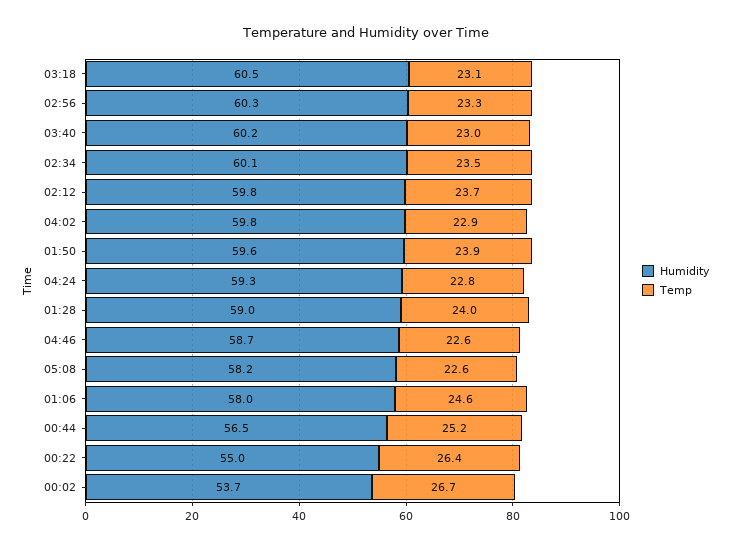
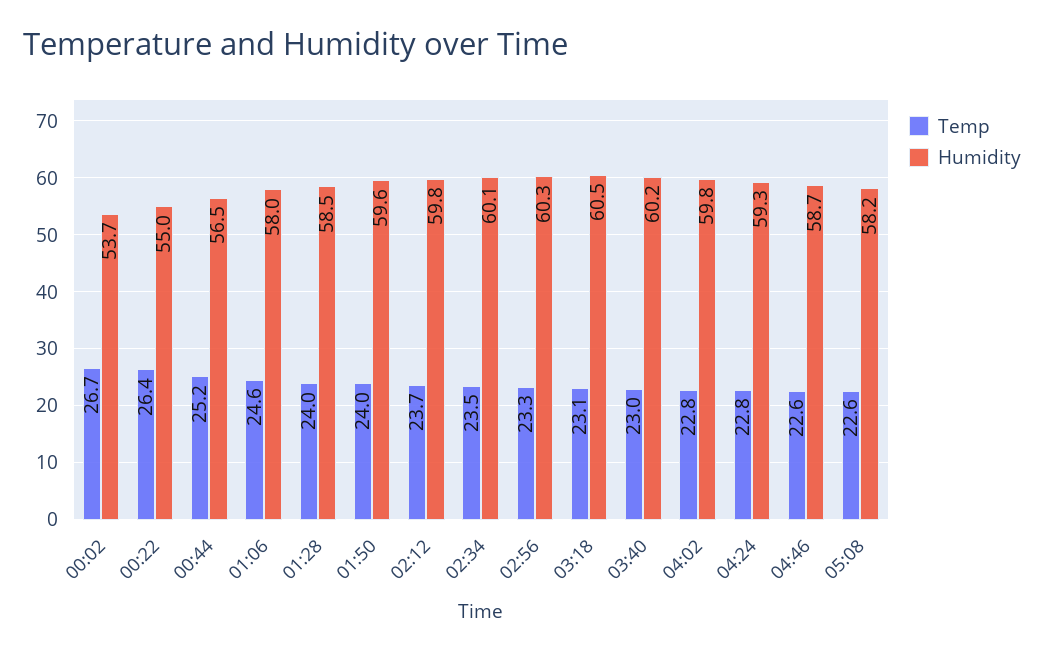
  {
    "Humidity": {
      "03:18": 60.5,
      "02:56": 60.3,
      "03:40": 60.2,
      "02:34": 60.1,
      "02:12": 59.8,
      "04:02": 59.8,
      "01:50": 59.6,
      "04:24": 59.3,
-     "01:28": 59,
+     "01:28": 58.5,
      "04:46": 58.7,
      "05:08": 58.2,
      "01:06": 58,
      "00:44": 56.5,
      "00:22": 55,
      "00:02": 53.7
    },
    "Temp": {
      "03:18": 23.1,
      "02:56": 23.3,
      "03:40": 23,
      "02:34": 23.5,
      "02:12": 23.7,
-     "04:02": 22.9,
+     "04:02": 22.8,
-     "01:50": 23.9,
+     "01:50": 24,
      "04:24": 22.8,
      "01:28": 24,
      "04:46": 22.6,
      "05:08": 22.6,
      "01:06": 24.6,
      "00:44": 25.2,
      "00:22": 26.4,
      "00:02": 26.7
    }
  }

